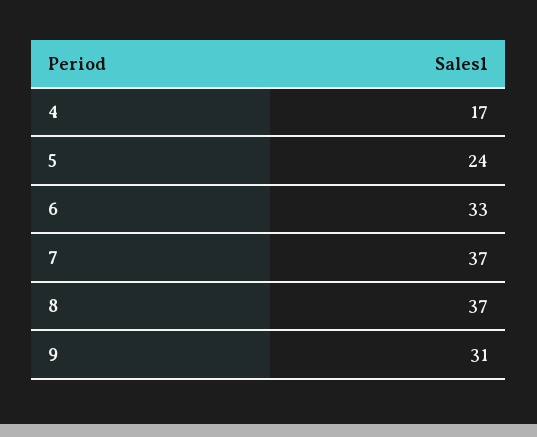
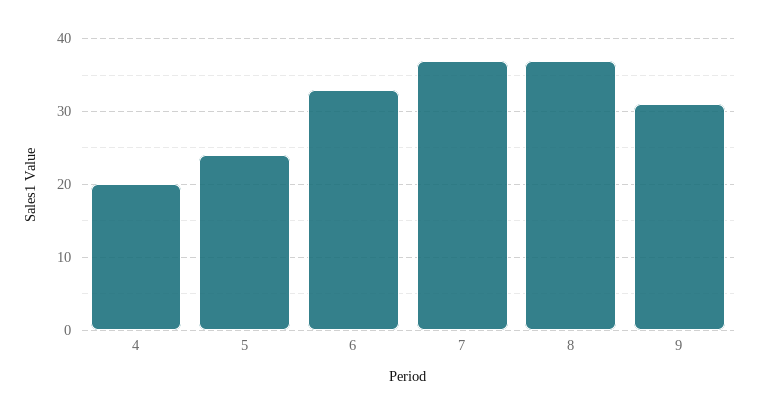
  {
-   "4": 17,
+   "4": 20,
    "5": 24,
    "6": 33,
    "7": 37,
    "8": 37,
    "9": 31
  }

